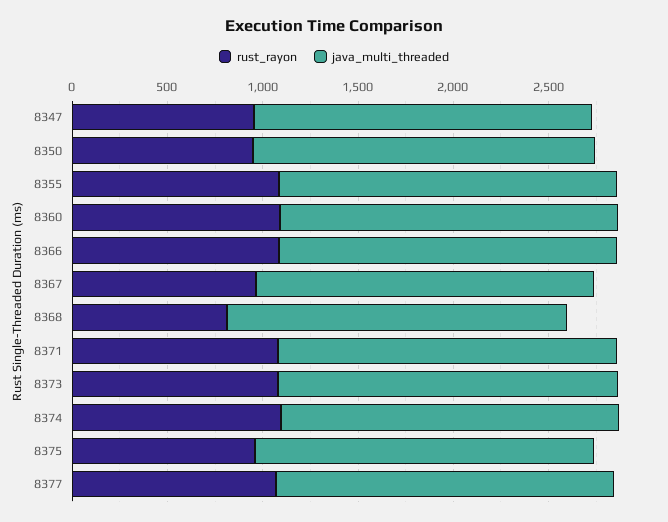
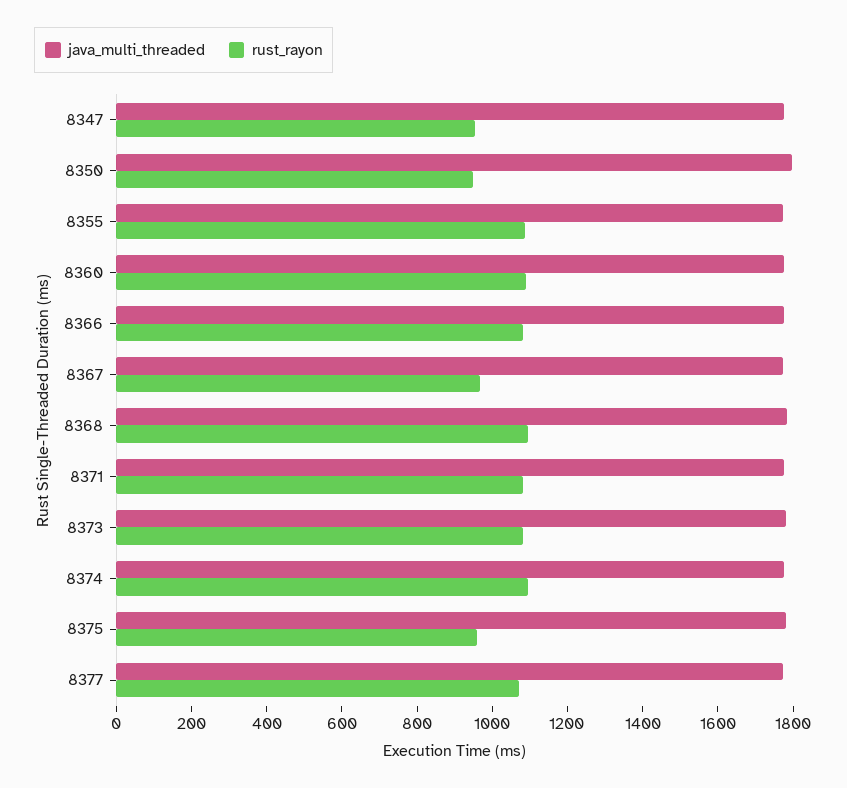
  {
    "rust_rayon": {
      "8347": 950,
      "8350": 950,
      "8355": 1100,
      "8360": 1100,
      "8366": 1100,
      "8367": 950,
-     "8368": 800,
+     "8368": 1100,
      "8371": 1100,
      "8373": 1100,
      "8374": 1100,
      "8375": 950,
      "8377": 1050
    },
    "java_multi_threaded": {
      "8347": 1800,
      "8350": 1800,
      "8355": 1750,
      "8360": 1800,
      "8366": 1800,
      "8367": 1750,
      "8368": 1800,
      "8371": 1800,
      "8373": 1800,
      "8374": 1800,
      "8375": 1800,
      "8377": 1750
    }
  }

